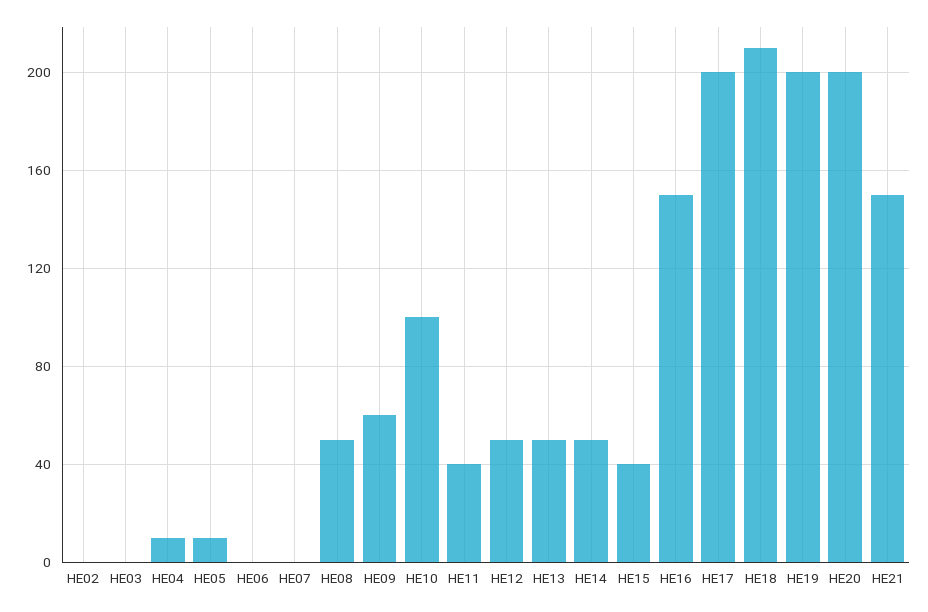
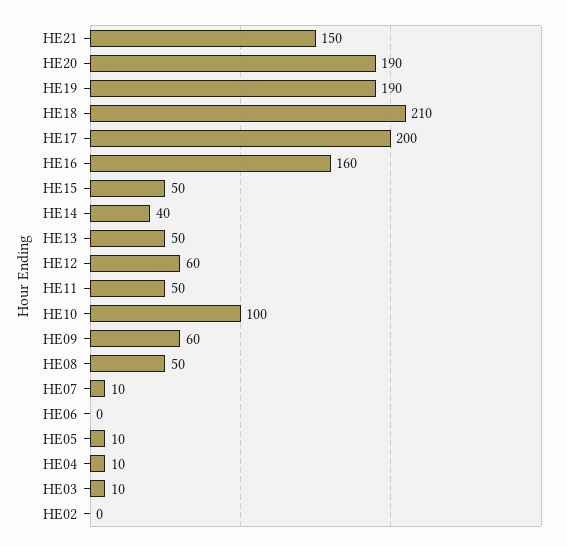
  {
    "HE02": 0,
-   "HE03": 0,
+   "HE03": 10,
    "HE04": 10,
    "HE05": 10,
    "HE06": 0,
-   "HE07": 0,
+   "HE07": 10,
    "HE08": 50,
    "HE09": 60,
    "HE10": 100,
-   "HE11": 40,
+   "HE11": 50,
-   "HE12": 50,
+   "HE12": 60,
    "HE13": 50,
-   "HE14": 50,
+   "HE14": 40,
-   "HE15": 40,
+   "HE15": 50,
-   "HE16": 150,
+   "HE16": 160,
    "HE17": 200,
    "HE18": 210,
-   "HE19": 200,
+   "HE19": 190,
-   "HE20": 200,
+   "HE20": 190,
    "HE21": 150
  }

